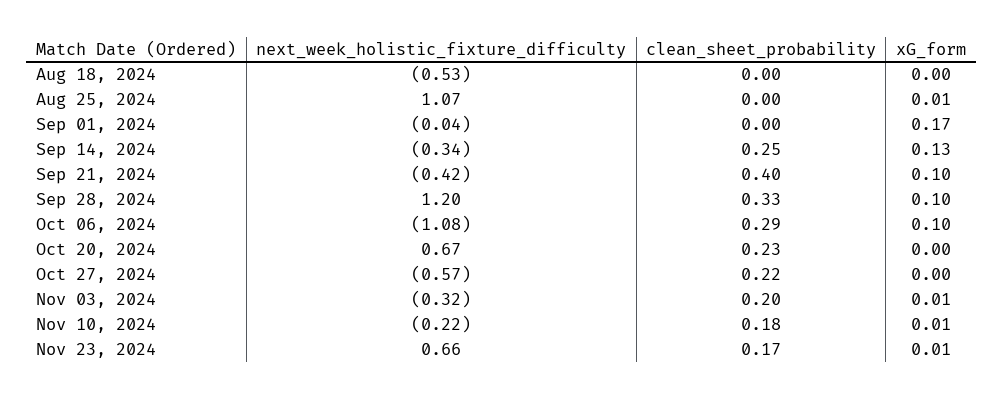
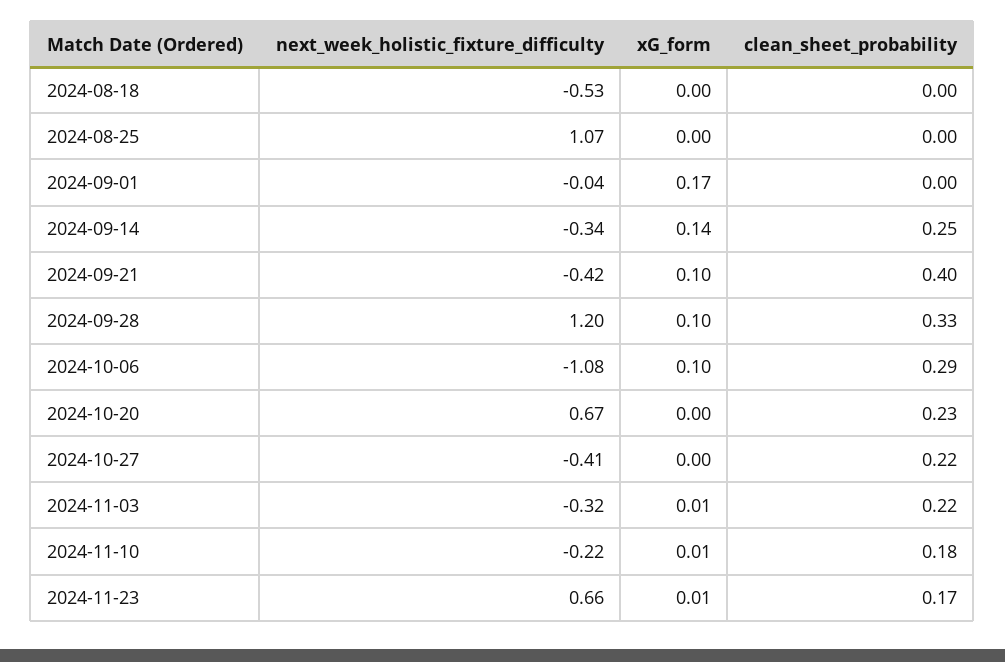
  {
    "next_week_holistic_fixture_difficulty": {
      "Aug 18, 2024": -0.53,
      "Aug 25, 2024": 1.07,
      "Sep 01, 2024": -0.04,
      "Sep 14, 2024": -0.34,
      "Sep 21, 2024": -0.42,
      "Sep 28, 2024": 1.2,
      "Oct 06, 2024": -1.08,
      "Oct 20, 2024": 0.67,
-     "Oct 27, 2024": -0.57,
+     "Oct 27, 2024": -0.41,
      "Nov 03, 2024": -0.32,
      "Nov 10, 2024": -0.22,
      "Nov 23, 2024": 0.66
    },
    "clean_sheet_probability": {
      "Aug 18, 2024": 0,
      "Aug 25, 2024": 0,
      "Sep 01, 2024": 0,
      "Sep 14, 2024": 0.25,
      "Sep 21, 2024": 0.4,
      "Sep 28, 2024": 0.33,
      "Oct 06, 2024": 0.29,
      "Oct 20, 2024": 0.23,
      "Oct 27, 2024": 0.22,
-     "Nov 03, 2024": 0.2,
+     "Nov 03, 2024": 0.22,
      "Nov 10, 2024": 0.18,
      "Nov 23, 2024": 0.17
    },
    "xG_form": {
      "Aug 18, 2024": 0,
-     "Aug 25, 2024": 0.01,
+     "Aug 25, 2024": 0,
      "Sep 01, 2024": 0.17,
-     "Sep 14, 2024": 0.13,
+     "Sep 14, 2024": 0.14,
      "Sep 21, 2024": 0.1,
      "Sep 28, 2024": 0.1,
      "Oct 06, 2024": 0.1,
      "Oct 20, 2024": 0,
      "Oct 27, 2024": 0,
      "Nov 03, 2024": 0.01,
      "Nov 10, 2024": 0.01,
      "Nov 23, 2024": 0.01
    }
  }

